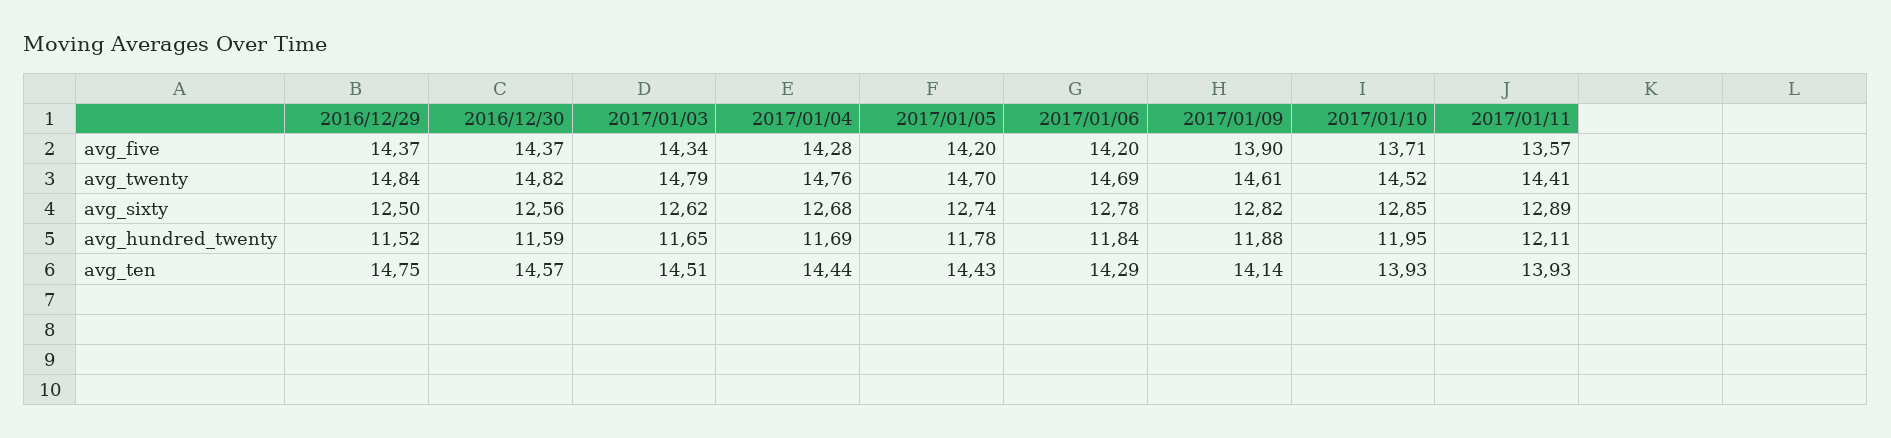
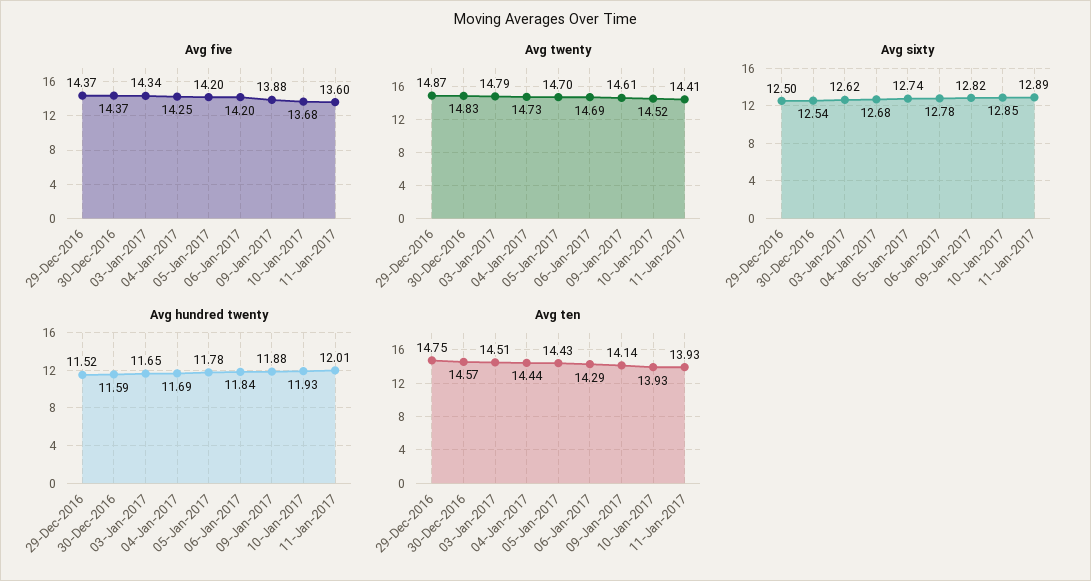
  {
    "avg_five": {
      "2016/12/29": 14.37,
      "2016/12/30": 14.37,
      "2017/01/03": 14.34,
-     "2017/01/04": 14.28,
+     "2017/01/04": 14.25,
      "2017/01/05": 14.2,
      "2017/01/06": 14.2,
-     "2017/01/09": 13.9,
+     "2017/01/09": 13.88,
-     "2017/01/10": 13.71,
+     "2017/01/10": 13.68,
-     "2017/01/11": 13.57
+     "2017/01/11": 13.6
    },
    "avg_twenty": {
-     "2016/12/29": 14.84,
+     "2016/12/29": 14.87,
-     "2016/12/30": 14.82,
+     "2016/12/30": 14.83,
      "2017/01/03": 14.79,
-     "2017/01/04": 14.76,
+     "2017/01/04": 14.73,
      "2017/01/05": 14.7,
      "2017/01/06": 14.69,
      "2017/01/09": 14.61,
      "2017/01/10": 14.52,
      "2017/01/11": 14.41
    },
    "avg_sixty": {
      "2016/12/29": 12.5,
-     "2016/12/30": 12.56,
+     "2016/12/30": 12.54,
      "2017/01/03": 12.62,
      "2017/01/04": 12.68,
      "2017/01/05": 12.74,
      "2017/01/06": 12.78,
      "2017/01/09": 12.82,
      "2017/01/10": 12.85,
      "2017/01/11": 12.89
    },
    "avg_hundred_twenty": {
      "2016/12/29": 11.52,
      "2016/12/30": 11.59,
      "2017/01/03": 11.65,
      "2017/01/04": 11.69,
      "2017/01/05": 11.78,
      "2017/01/06": 11.84,
      "2017/01/09": 11.88,
-     "2017/01/10": 11.95,
+     "2017/01/10": 11.93,
-     "2017/01/11": 12.11
+     "2017/01/11": 12.01
    },
    "avg_ten": {
      "2016/12/29": 14.75,
      "2016/12/30": 14.57,
      "2017/01/03": 14.51,
      "2017/01/04": 14.44,
      "2017/01/05": 14.43,
      "2017/01/06": 14.29,
      "2017/01/09": 14.14,
      "2017/01/10": 13.93,
      "2017/01/11": 13.93
    }
  }

